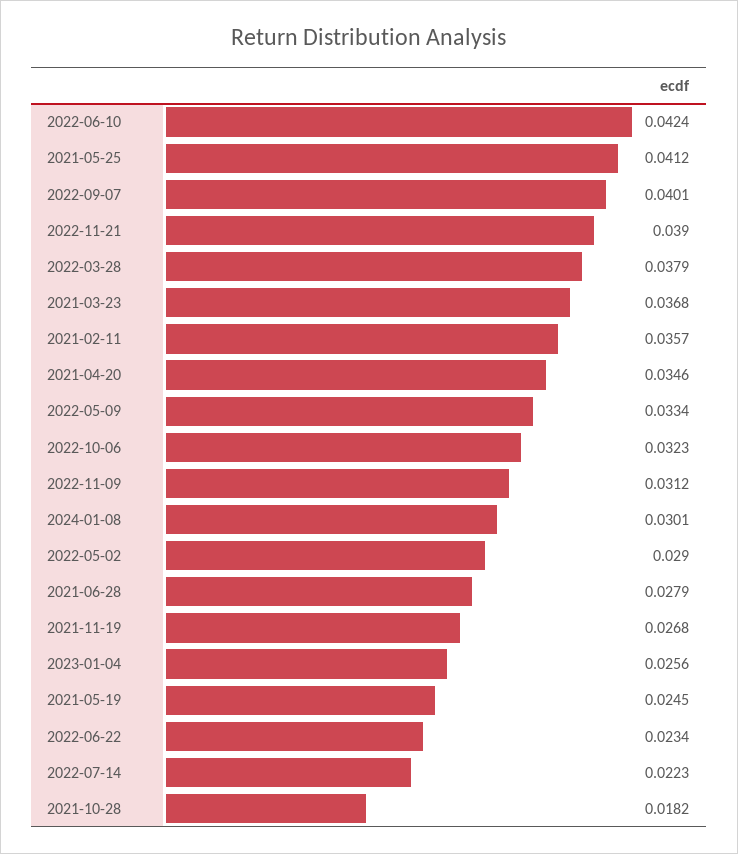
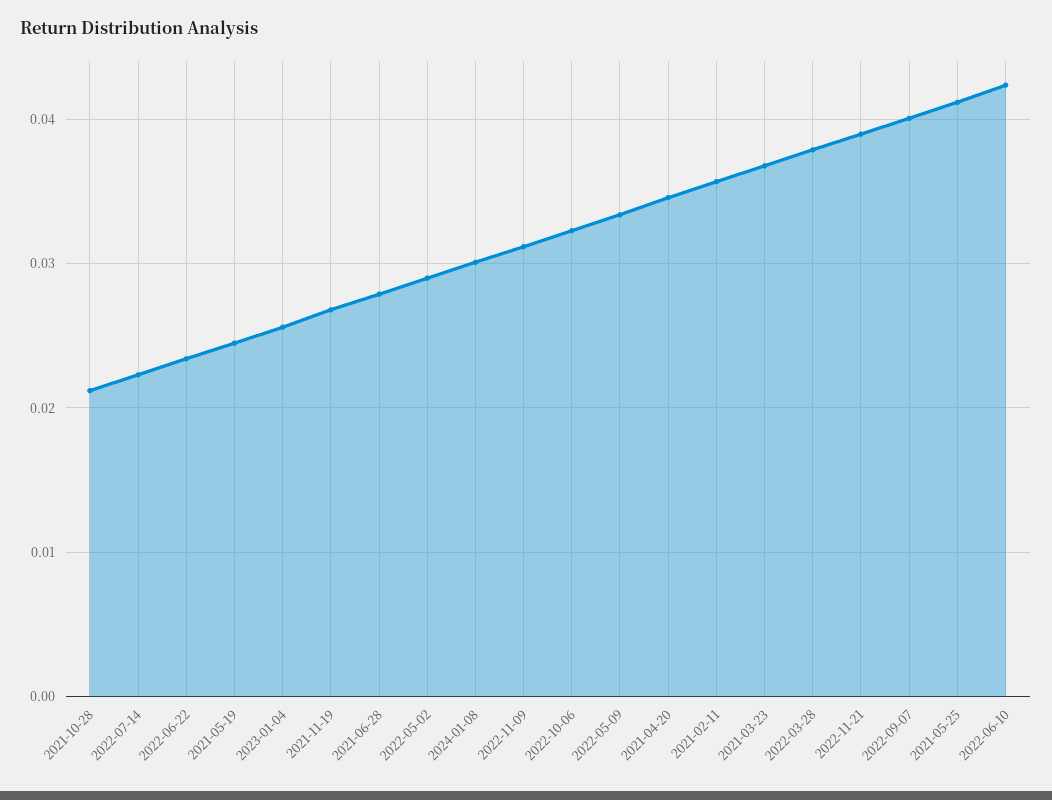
  {
    "2022-06-10": 0.0424,
    "2021-05-25": 0.0412,
    "2022-09-07": 0.0401,
    "2022-11-21": 0.039,
    "2022-03-28": 0.0379,
    "2021-03-23": 0.0368,
    "2021-02-11": 0.0357,
    "2021-04-20": 0.0346,
    "2022-05-09": 0.0334,
    "2022-10-06": 0.0323,
    "2022-11-09": 0.0312,
    "2024-01-08": 0.0301,
    "2022-05-02": 0.029,
    "2021-06-28": 0.0279,
    "2021-11-19": 0.0268,
    "2023-01-04": 0.0256,
    "2021-05-19": 0.0245,
    "2022-06-22": 0.0234,
    "2022-07-14": 0.0223,
-   "2021-10-28": 0.0182
+   "2021-10-28": 0.021
  }

